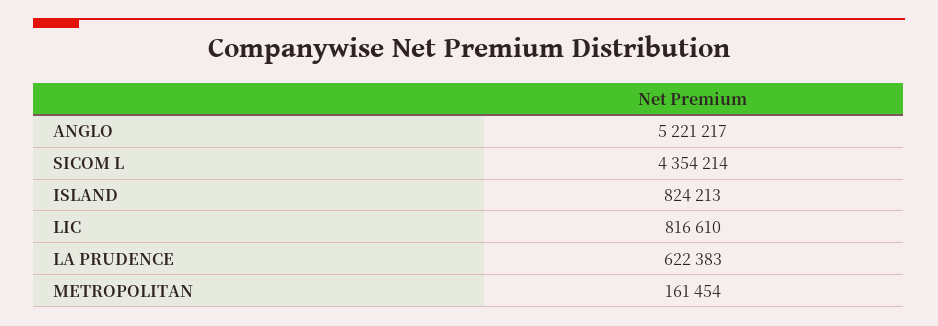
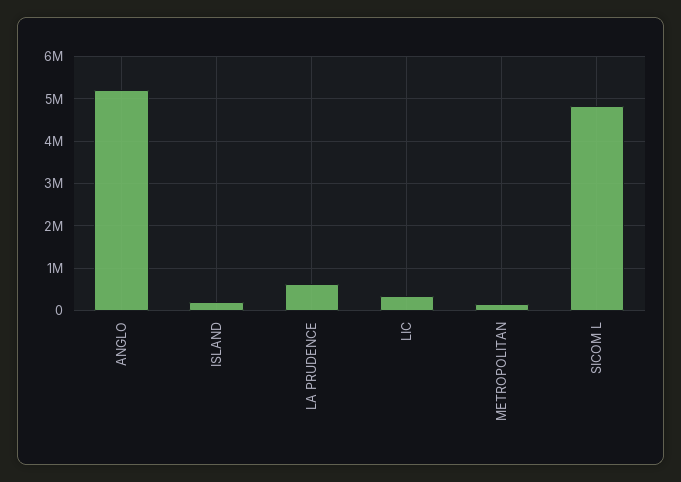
  {
    "ANGLO": 5221217,
-   "SICOM L": 4354214,
+   "SICOM L": 4800000,
-   "ISLAND": 824213,
+   "ISLAND": 200000,
-   "LIC": 816610,
+   "LIC": 400000,
    "LA PRUDENCE": 622383,
    "METROPOLITAN": 161454
  }

